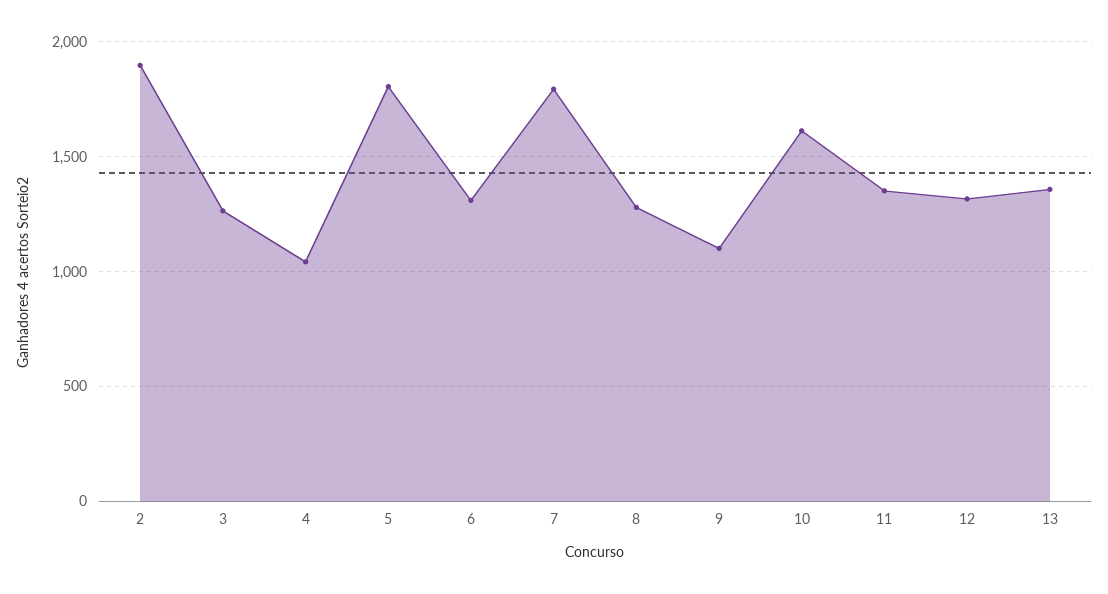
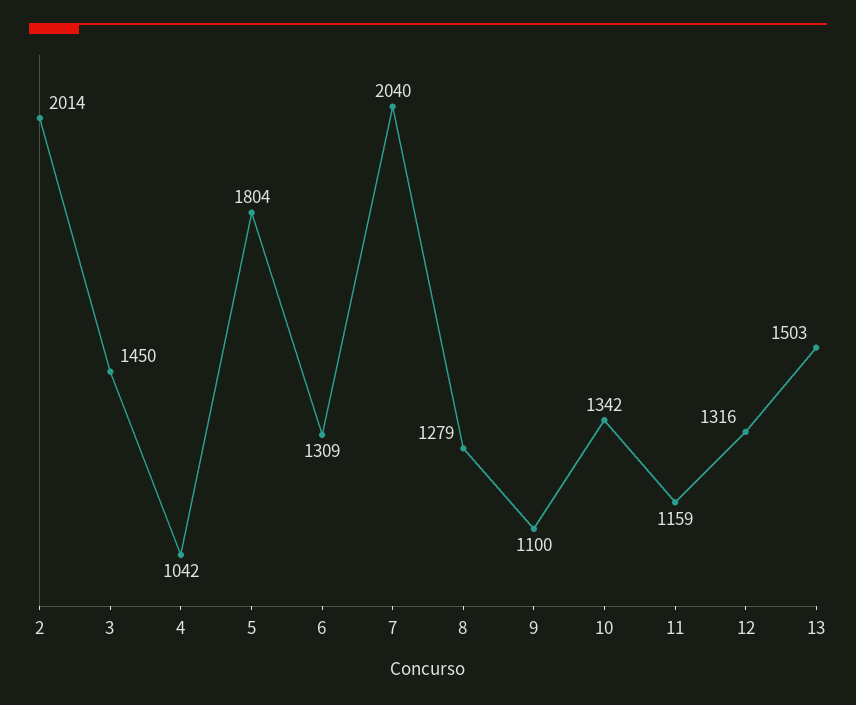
  {
-   "2": 1900,
+   "2": 2014,
-   "3": 1250,
+   "3": 1450,
    "4": 1042,
    "5": 1804,
    "6": 1309,
-   "7": 1800,
+   "7": 2040,
    "8": 1279,
    "9": 1100,
-   "10": 1600,
+   "10": 1342,
-   "11": 1350,
+   "11": 1159,
    "12": 1316,
-   "13": 1350
+   "13": 1503
  }

